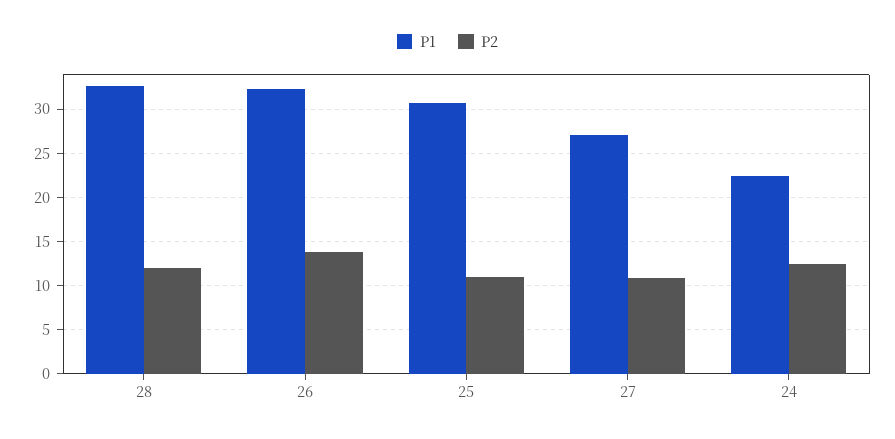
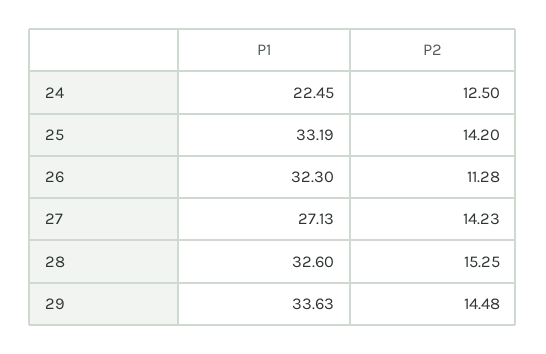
  {
    "P1": {
      "28": 32.6,
      "26": 32.3,
-     "25": 31,
+     "25": 33.19,
      "27": 27.13,
-     "24": 22.45
+     "24": 22.45,
+     "29": 33.63
    },
    "P2": {
-     "28": 12,
+     "28": 15.25,
-     "26": 14,
+     "26": 11.28,
-     "25": 11,
+     "25": 14.2,
-     "27": 11,
+     "27": 14.23,
-     "24": 12.5
+     "24": 12.5,
+     "29": 14.48
    }
  }

